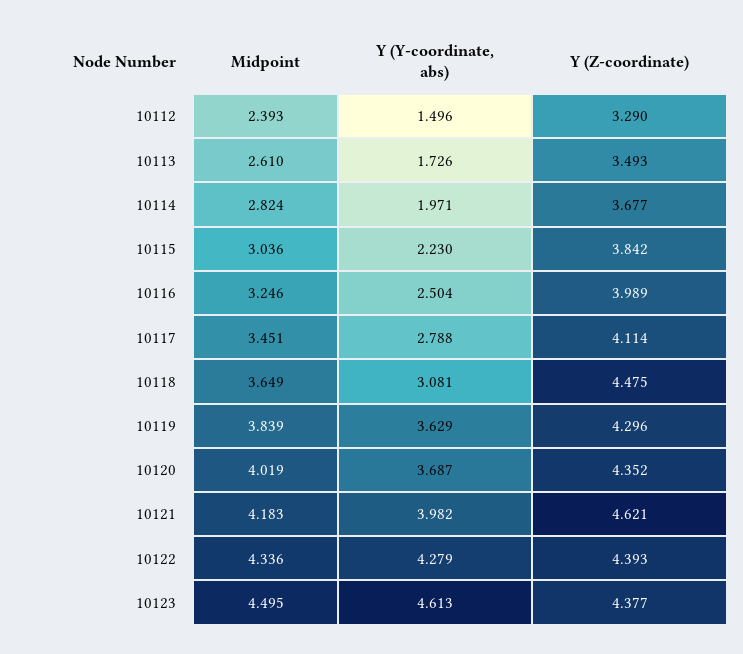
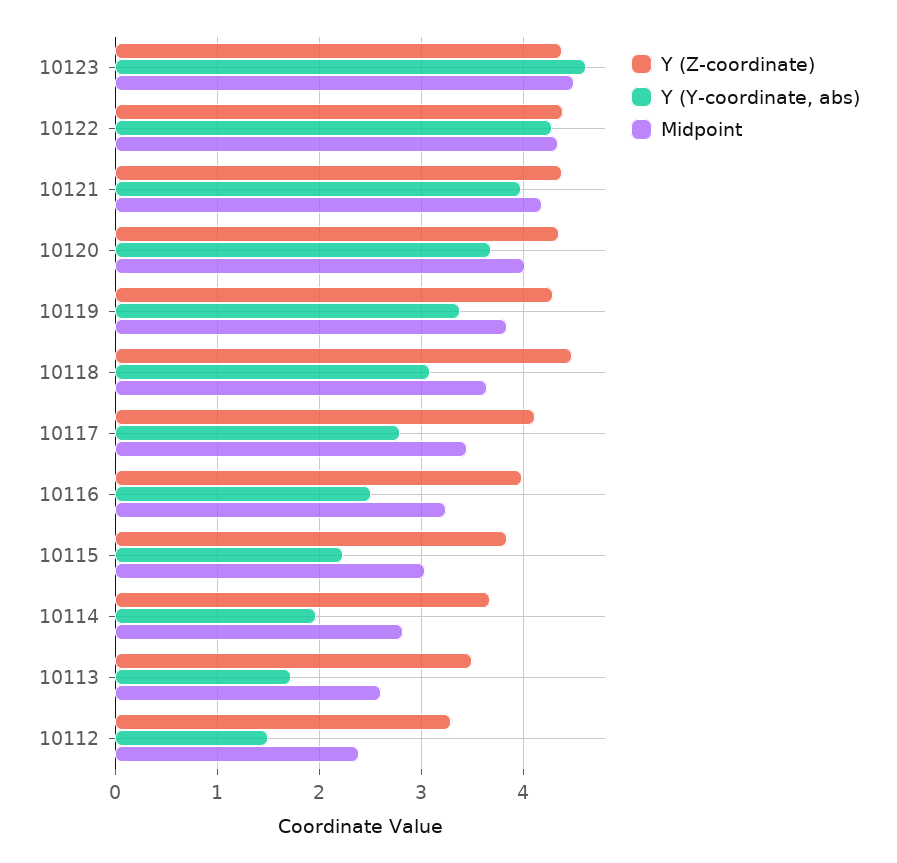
  {
    "Midpoint": {
      "10112": 2.393,
      "10113": 2.61,
      "10114": 2.824,
      "10115": 3.036,
      "10116": 3.246,
      "10117": 3.451,
      "10118": 3.649,
      "10119": 3.839,
      "10120": 4.019,
      "10121": 4.183,
      "10122": 4.336,
      "10123": 4.495
    },
    "Y (Y-coordinate, abs)": {
      "10112": 1.496,
      "10113": 1.726,
      "10114": 1.971,
      "10115": 2.23,
      "10116": 2.504,
      "10117": 2.788,
      "10118": 3.081,
-     "10119": 3.629,
+     "10119": 3.4,
      "10120": 3.687,
      "10121": 3.982,
      "10122": 4.279,
      "10123": 4.613
    },
    "Y (Z-coordinate)": {
      "10112": 3.29,
      "10113": 3.493,
      "10114": 3.677,
      "10115": 3.842,
      "10116": 3.989,
      "10117": 4.114,
      "10118": 4.475,
      "10119": 4.296,
      "10120": 4.352,
-     "10121": 4.621,
+     "10121": 4.4,
      "10122": 4.393,
      "10123": 4.377
    }
  }

